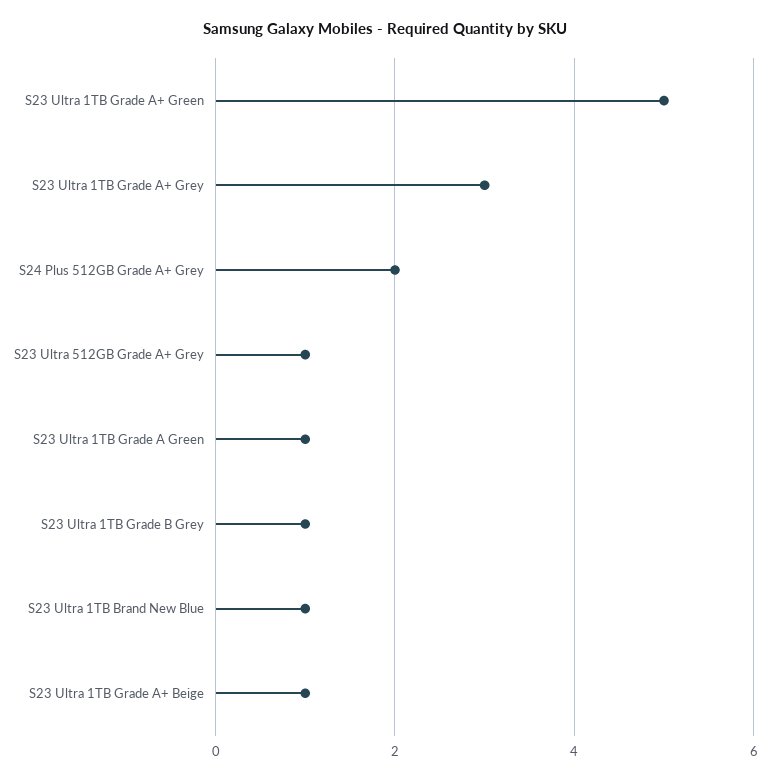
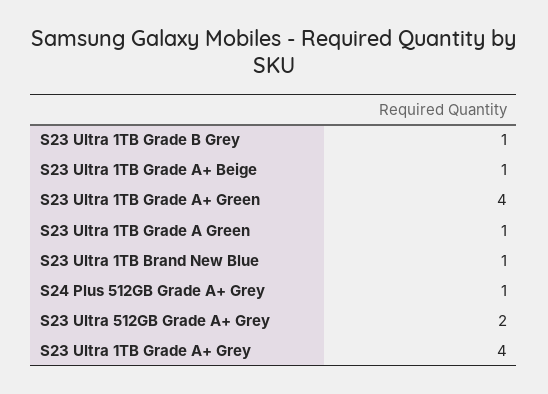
  {
-   "S23 Ultra 1TB Grade A+ Green": 5,
+   "S23 Ultra 1TB Grade A+ Green": 4,
-   "S23 Ultra 1TB Grade A+ Grey": 3,
+   "S23 Ultra 1TB Grade A+ Grey": 4,
-   "S24 Plus 512GB Grade A+ Grey": 2,
+   "S24 Plus 512GB Grade A+ Grey": 1,
-   "S23 Ultra 512GB Grade A+ Grey": 1,
+   "S23 Ultra 512GB Grade A+ Grey": 2,
    "S23 Ultra 1TB Grade A Green": 1,
    "S23 Ultra 1TB Grade B Grey": 1,
    "S23 Ultra 1TB Brand New Blue": 1,
    "S23 Ultra 1TB Grade A+ Beige": 1
  }

